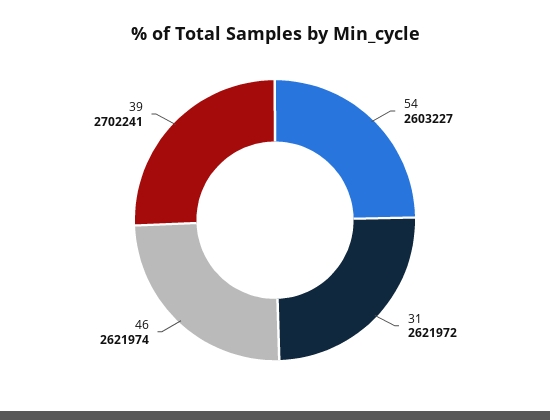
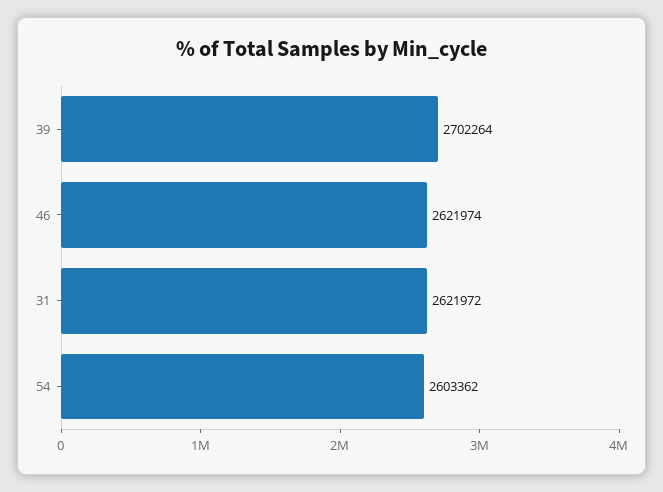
  {
-   "54": 2603227,
+   "54": 2603362,
    "31": 2621972,
    "46": 2621974,
-   "39": 2702241
+   "39": 2702264
  }

